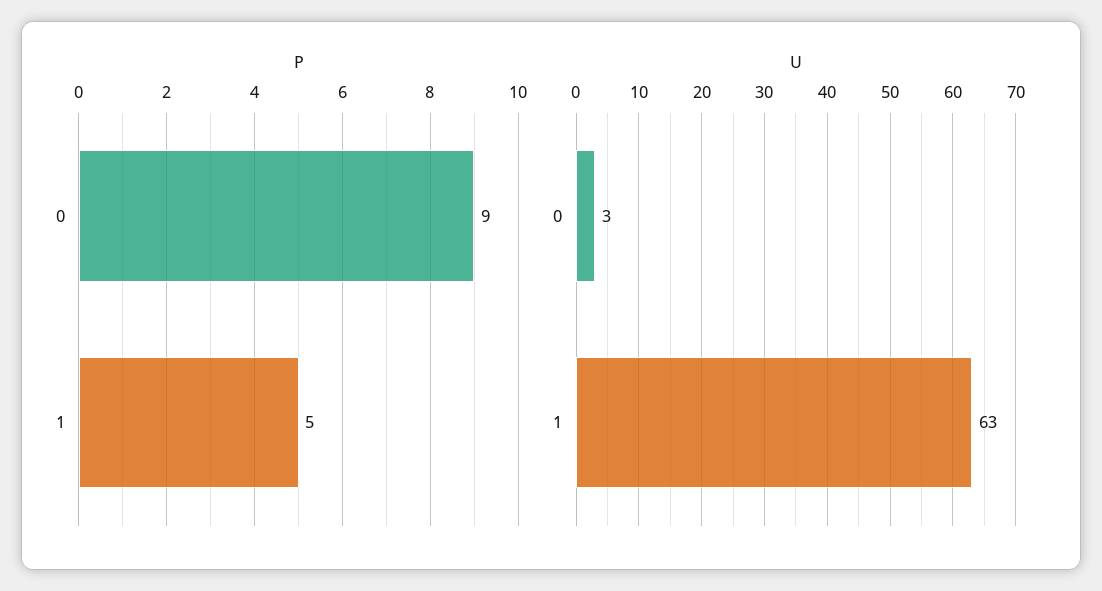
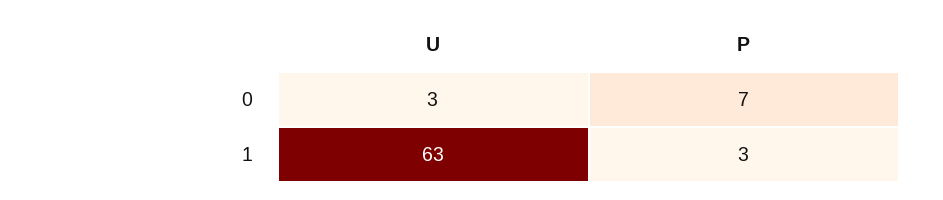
  {
    "P": {
-     "0": 9,
+     "0": 7,
-     "1": 5
+     "1": 3
    },
    "U": {
      "0": 3,
      "1": 63
    }
  }

